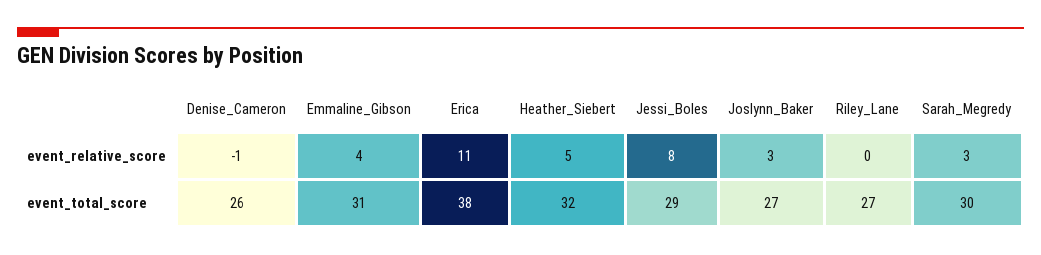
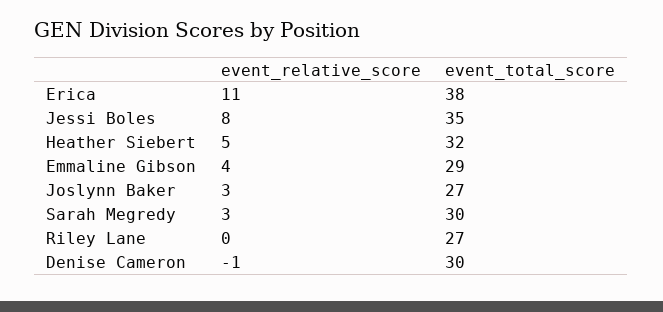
  {
    "Denise_Cameron": {
      "event_relative_score": -1,
-     "event_total_score": 26
+     "event_total_score": 30
    },
    "Emmaline_Gibson": {
      "event_relative_score": 4,
-     "event_total_score": 31
+     "event_total_score": 29
    },
    "Erica": {
      "event_relative_score": 11,
      "event_total_score": 38
    },
    "Heather_Siebert": {
      "event_relative_score": 5,
      "event_total_score": 32
    },
    "Jessi_Boles": {
      "event_relative_score": 8,
-     "event_total_score": 29
+     "event_total_score": 35
    },
    "Joslynn_Baker": {
      "event_relative_score": 3,
      "event_total_score": 27
    },
    "Riley_Lane": {
      "event_relative_score": 0,
      "event_total_score": 27
    },
    "Sarah_Megredy": {
      "event_relative_score": 3,
      "event_total_score": 30
    }
  }

